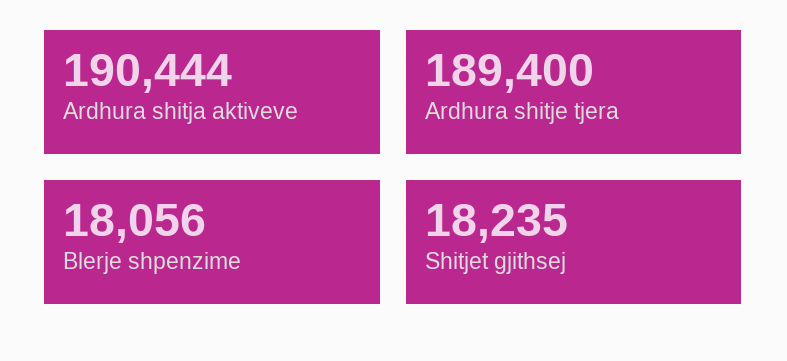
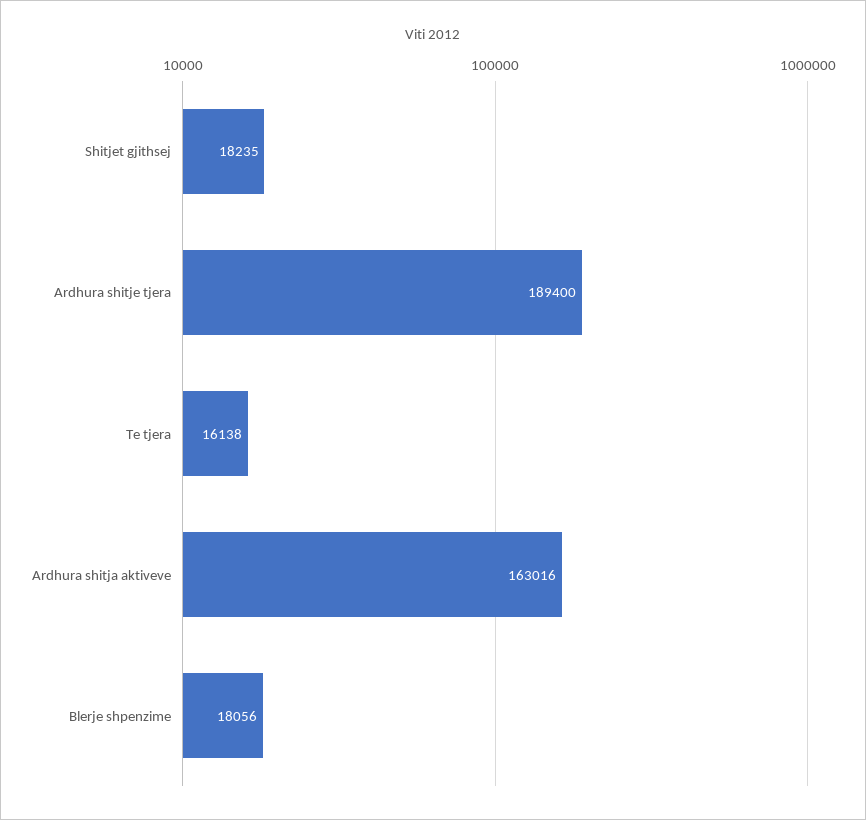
  {
-   "Ardhura shitja aktiveve": 190444,
+   "Ardhura shitja aktiveve": 163016,
    "Ardhura shitje tjera": 189400,
    "Blerje shpenzime": 18056,
-   "Shitjet gjithsej": 18235
+   "Shitjet gjithsej": 18235,
+   "Te tjera": 16138
  }

